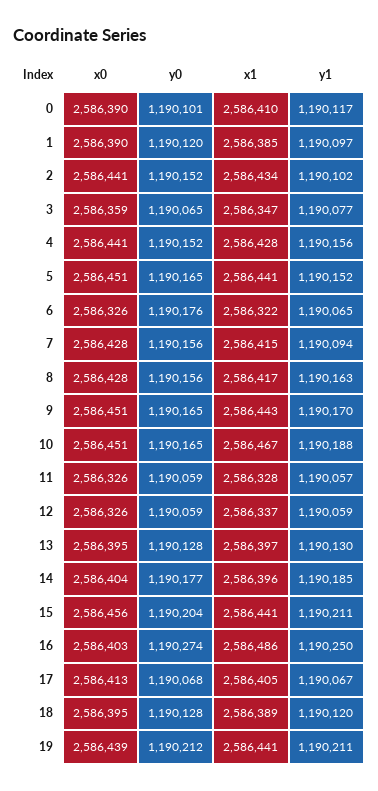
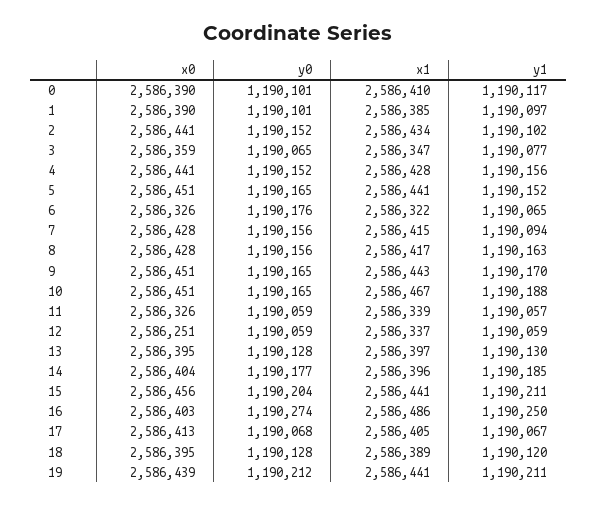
  {
    "x0": {
      "0": 2586390,
      "1": 2586390,
      "2": 2586441,
      "3": 2586359,
      "4": 2586441,
      "5": 2586451,
      "6": 2586326,
      "7": 2586428,
      "8": 2586428,
      "9": 2586451,
      "10": 2586451,
      "11": 2586326,
-     "12": 2586326,
+     "12": 2586251,
      "13": 2586395,
      "14": 2586404,
      "15": 2586456,
      "16": 2586403,
      "17": 2586413,
      "18": 2586395,
      "19": 2586439
    },
    "y0": {
      "0": 1190101,
-     "1": 1190120,
+     "1": 1190101,
      "2": 1190152,
      "3": 1190065,
      "4": 1190152,
      "5": 1190165,
      "6": 1190176,
      "7": 1190156,
      "8": 1190156,
      "9": 1190165,
      "10": 1190165,
      "11": 1190059,
      "12": 1190059,
      "13": 1190128,
      "14": 1190177,
      "15": 1190204,
      "16": 1190274,
      "17": 1190068,
      "18": 1190128,
      "19": 1190212
    },
    "x1": {
      "0": 2586410,
      "1": 2586385,
      "2": 2586434,
      "3": 2586347,
      "4": 2586428,
      "5": 2586441,
      "6": 2586322,
      "7": 2586415,
      "8": 2586417,
      "9": 2586443,
      "10": 2586467,
-     "11": 2586328,
+     "11": 2586339,
      "12": 2586337,
      "13": 2586397,
      "14": 2586396,
      "15": 2586441,
      "16": 2586486,
      "17": 2586405,
      "18": 2586389,
      "19": 2586441
    },
    "y1": {
      "0": 1190117,
      "1": 1190097,
      "2": 1190102,
      "3": 1190077,
      "4": 1190156,
      "5": 1190152,
      "6": 1190065,
      "7": 1190094,
      "8": 1190163,
      "9": 1190170,
      "10": 1190188,
      "11": 1190057,
      "12": 1190059,
      "13": 1190130,
      "14": 1190185,
      "15": 1190211,
      "16": 1190250,
      "17": 1190067,
      "18": 1190120,
      "19": 1190211
    }
  }

